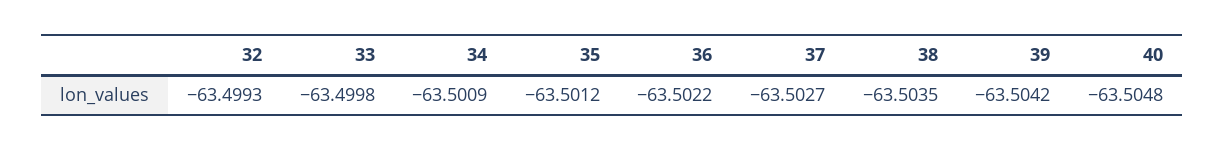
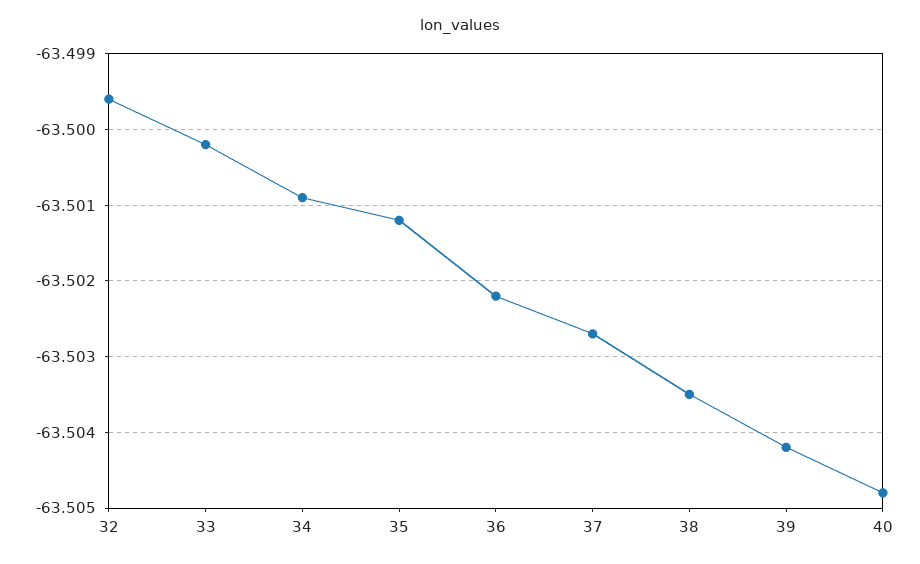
  {
-   "32": -63.4993,
+   "32": -63.4996,
-   "33": -63.4998,
+   "33": -63.5002,
    "34": -63.5009,
    "35": -63.5012,
    "36": -63.5022,
    "37": -63.5027,
    "38": -63.5035,
    "39": -63.5042,
    "40": -63.5048
  }

